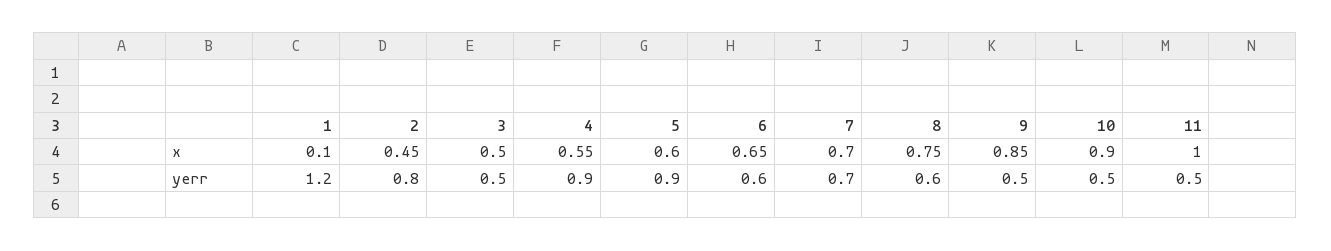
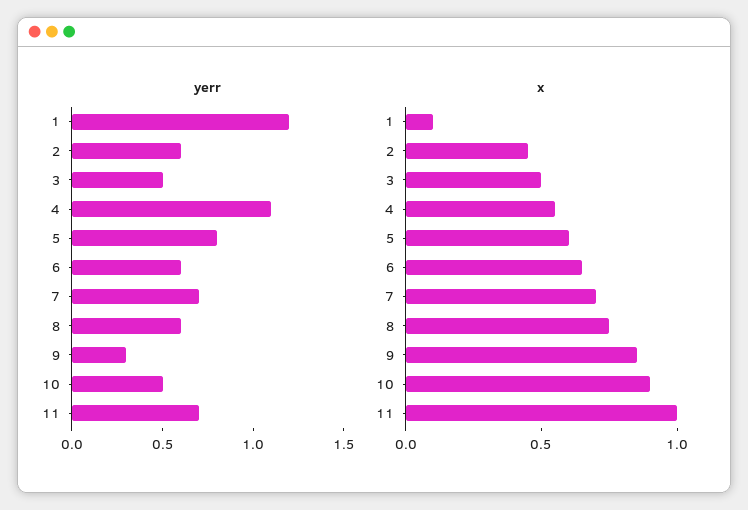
  {
    "x": {
      "1": 0.1,
      "2": 0.45,
      "3": 0.5,
      "4": 0.55,
      "5": 0.6,
      "6": 0.65,
      "7": 0.7,
      "8": 0.75,
      "9": 0.85,
      "10": 0.9,
      "11": 1
    },
    "yerr": {
      "1": 1.2,
-     "2": 0.8,
+     "2": 0.6,
      "3": 0.5,
-     "4": 0.9,
+     "4": 1.1,
-     "5": 0.9,
+     "5": 0.8,
      "6": 0.6,
      "7": 0.7,
      "8": 0.6,
-     "9": 0.5,
+     "9": 0.3,
      "10": 0.5,
-     "11": 0.5
+     "11": 0.7
    }
  }

